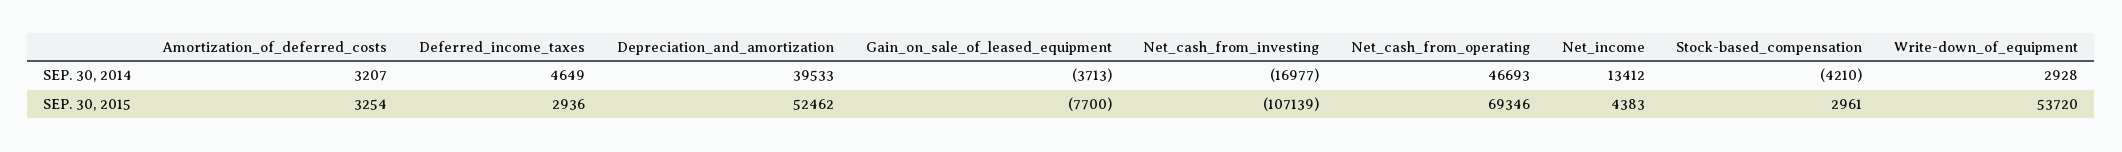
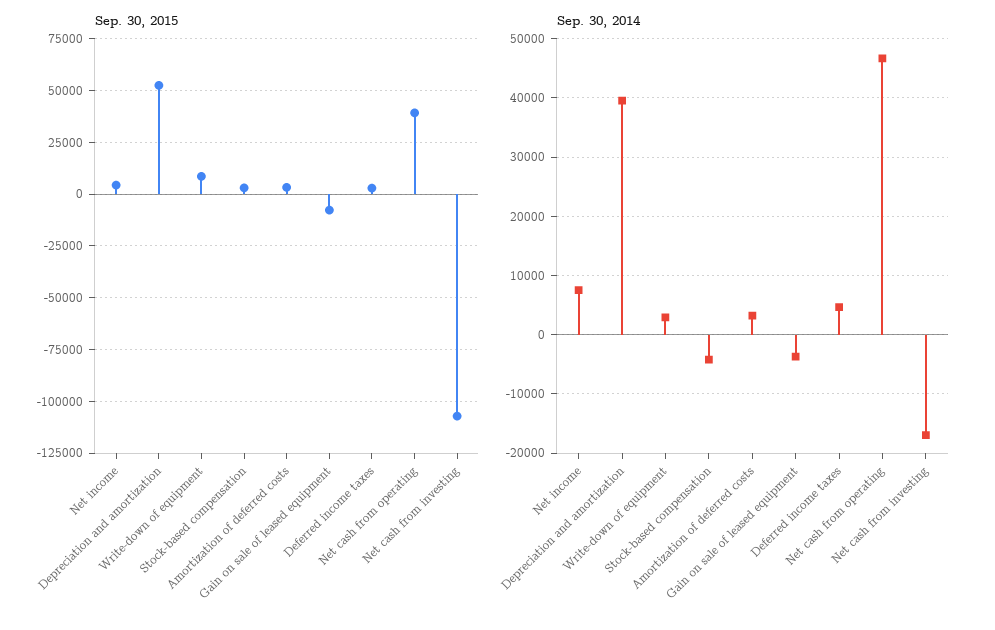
  {
    "SEP. 30, 2014": {
      "Amortization_of_deferred_costs": 3207,
      "Deferred_income_taxes": 4649,
      "Depreciation_and_amortization": 39533,
      "Gain_on_sale_of_leased_equipment": -3713,
      "Net_cash_from_investing": -16977,
      "Net_cash_from_operating": 46693,
-     "Net_income": 13412,
+     "Net_income": 8000,
      "Stock-based_compensation": -4210,
      "Write-down_of_equipment": 2928
    },
    "SEP. 30, 2015": {
      "Amortization_of_deferred_costs": 3254,
      "Deferred_income_taxes": 2936,
      "Depreciation_and_amortization": 52462,
      "Gain_on_sale_of_leased_equipment": -7700,
      "Net_cash_from_investing": -107139,
-     "Net_cash_from_operating": 69346,
+     "Net_cash_from_operating": 40000,
      "Net_income": 4383,
      "Stock-based_compensation": 2961,
-     "Write-down_of_equipment": 53720
+     "Write-down_of_equipment": 10000
    }
  }

